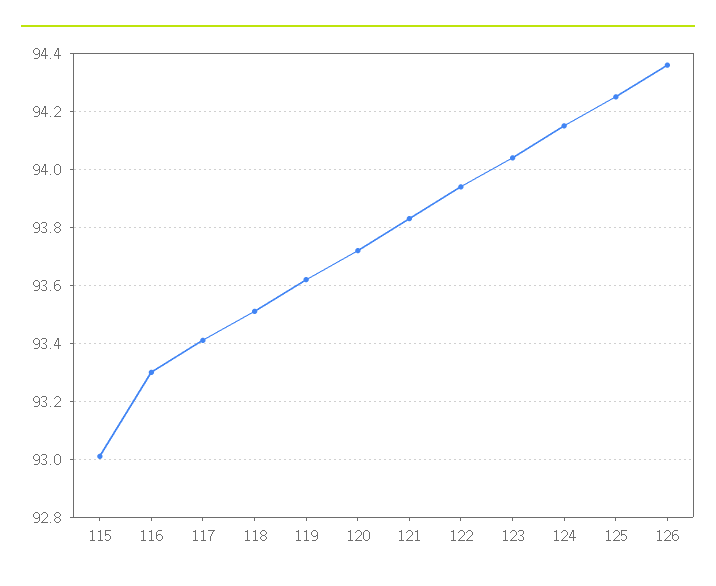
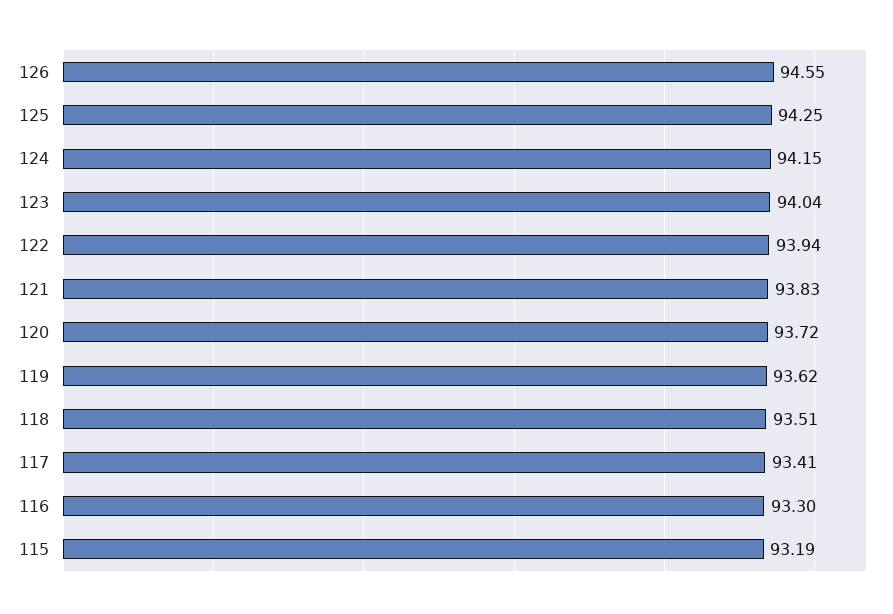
  {
-   "115": 93,
+   "115": 93.19,
    "116": 93.3,
    "117": 93.41,
    "118": 93.51,
    "119": 93.62,
    "120": 93.72,
    "121": 93.83,
    "122": 93.94,
    "123": 94.04,
    "124": 94.15,
    "125": 94.25,
-   "126": 94.35
+   "126": 94.55
  }

